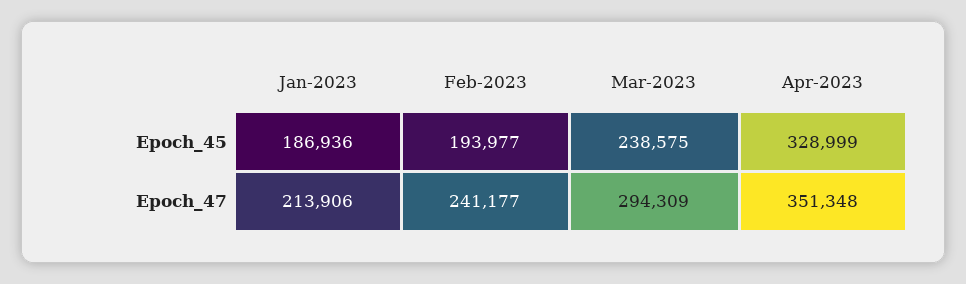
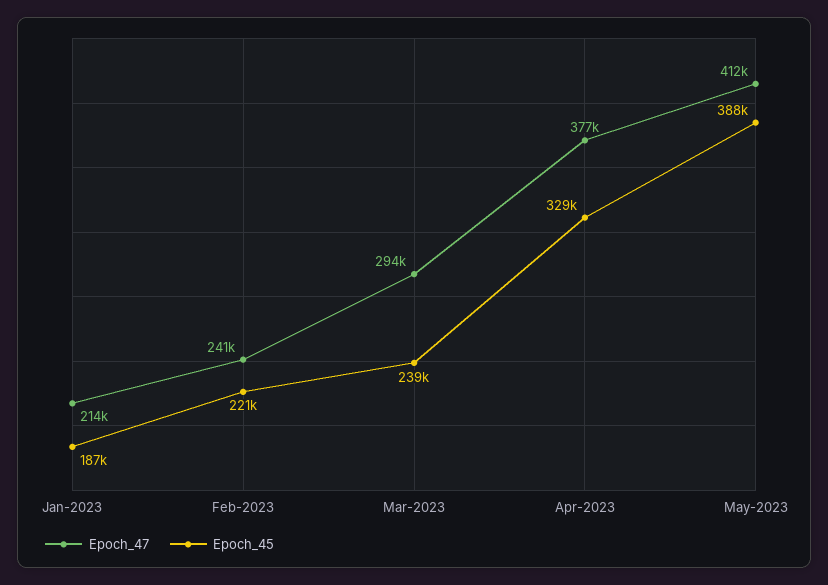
  {
    "Epoch_45": {
      "Jan-2023": 186936,
-     "Feb-2023": 193977,
+     "Feb-2023": 221000,
      "Mar-2023": 238575,
-     "Apr-2023": 328999
+     "Apr-2023": 328999,
+     "May-2023": 388000
    },
    "Epoch_47": {
      "Jan-2023": 213906,
      "Feb-2023": 241177,
      "Mar-2023": 294309,
-     "Apr-2023": 351348
+     "Apr-2023": 377000,
+     "May-2023": 412000
    }
  }

